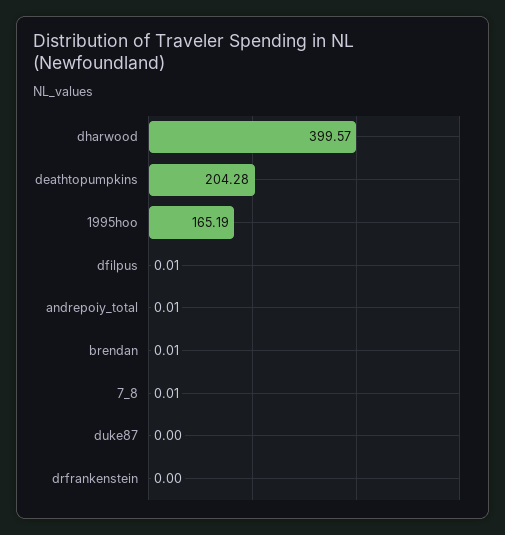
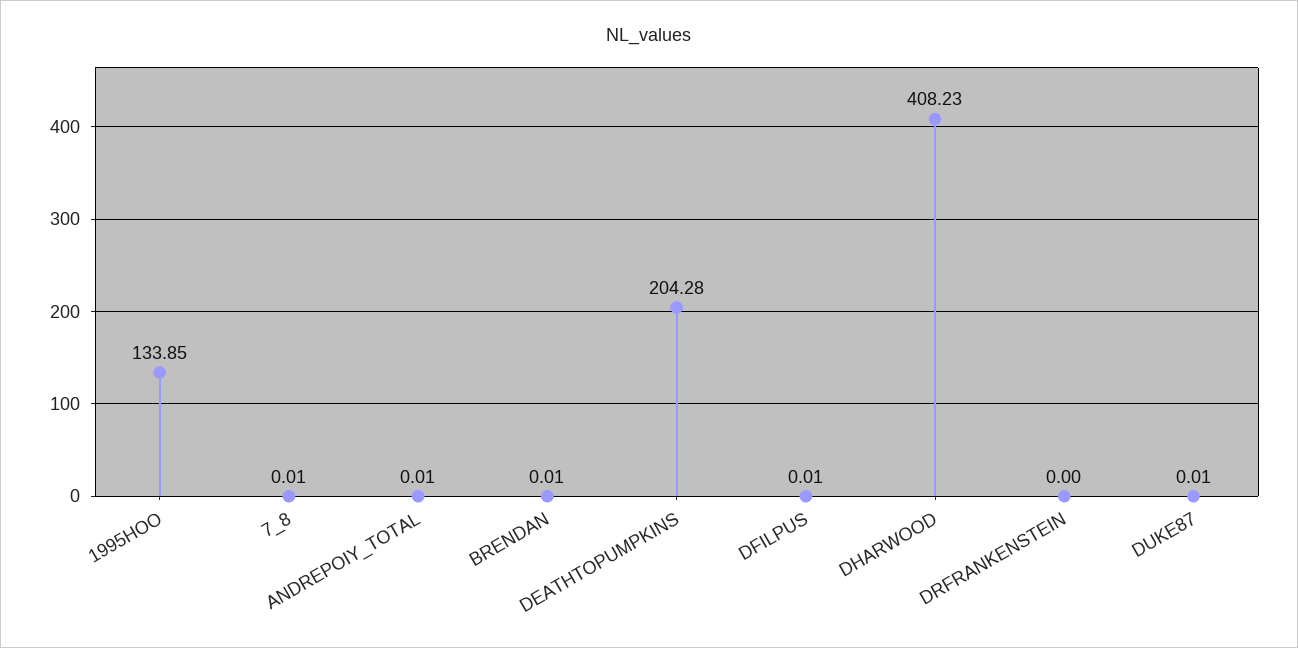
  {
-   "dharwood": 399.57,
+   "dharwood": 408.23,
    "deathtopumpkins": 204.28,
-   "1995hoo": 165.19,
+   "1995hoo": 133.85,
    "dfilpus": 0.01,
    "andrepoiy_total": 0.01,
    "brendan": 0.01,
    "7_8": 0.01,
-   "duke87": 0,
+   "duke87": 0.01,
    "drfrankenstein": 0
  }

